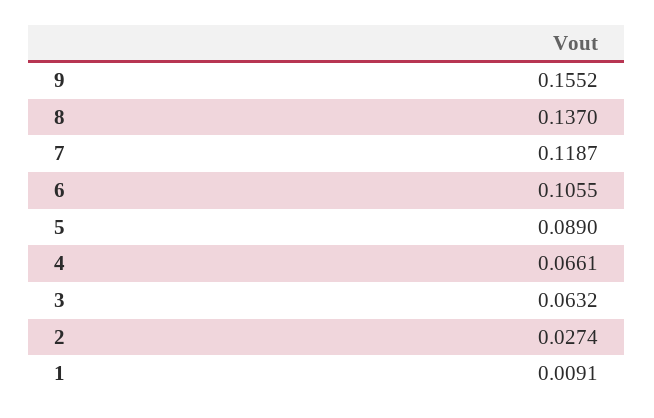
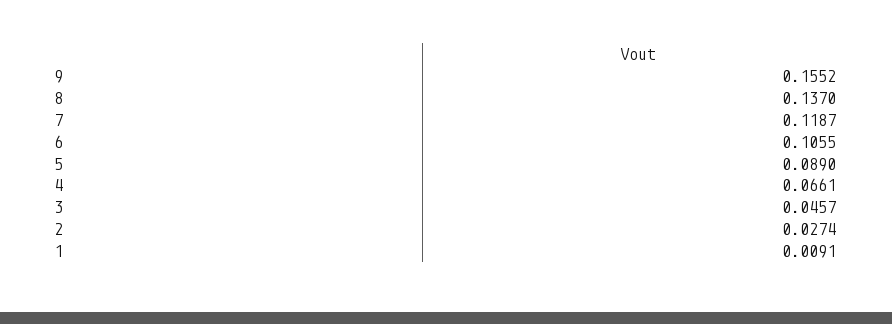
  {
    "9": 0.1552,
    "8": 0.137,
    "7": 0.1187,
    "6": 0.1055,
    "5": 0.089,
    "4": 0.0661,
-   "3": 0.0632,
+   "3": 0.0457,
    "2": 0.0274,
    "1": 0.0091
  }

